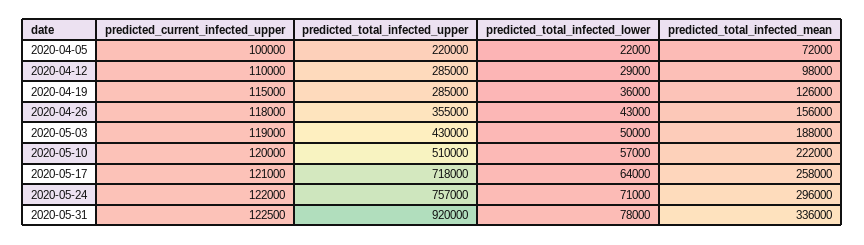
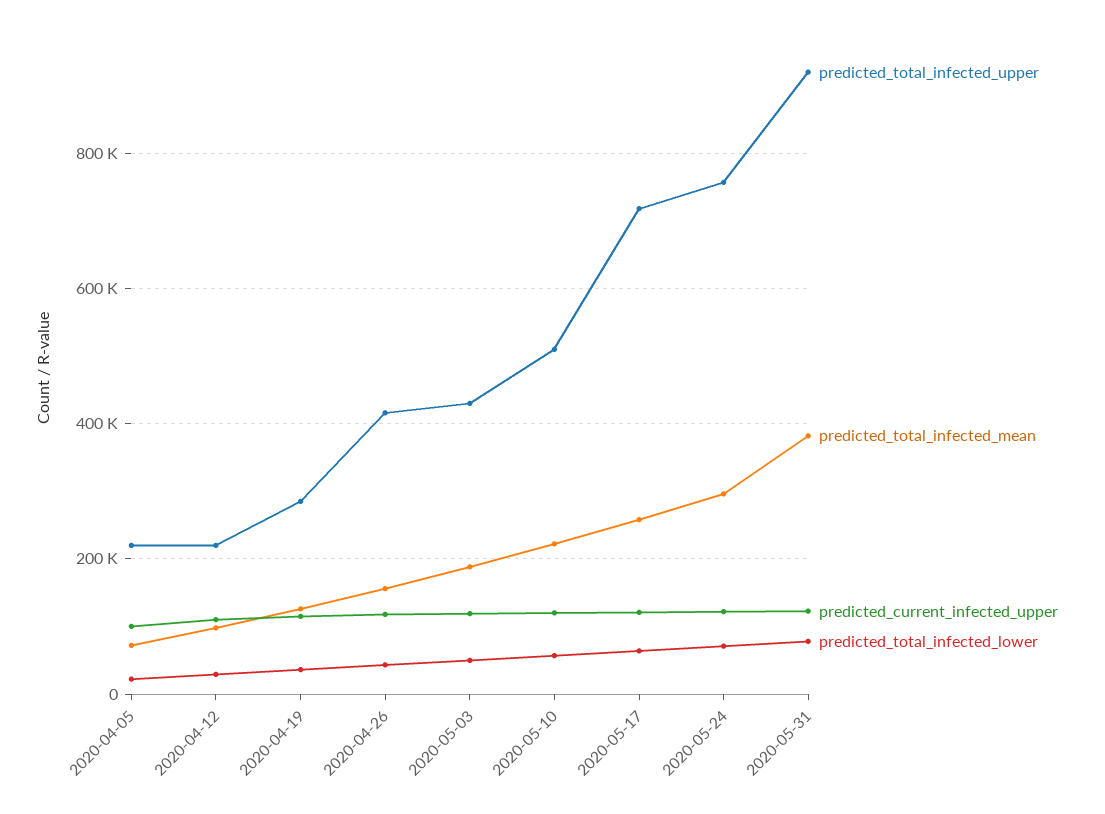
  {
    "predicted_current_infected_upper": {
      "2020-04-05": 100000,
      "2020-04-12": 110000,
      "2020-04-19": 115000,
      "2020-04-26": 118000,
      "2020-05-03": 119000,
      "2020-05-10": 120000,
      "2020-05-17": 121000,
      "2020-05-24": 122000,
      "2020-05-31": 122500
    },
    "predicted_total_infected_upper": {
      "2020-04-05": 220000,
-     "2020-04-12": 285000,
+     "2020-04-12": 220000,
      "2020-04-19": 285000,
-     "2020-04-26": 355000,
+     "2020-04-26": 420000,
      "2020-05-03": 430000,
      "2020-05-10": 510000,
      "2020-05-17": 718000,
      "2020-05-24": 757000,
      "2020-05-31": 920000
    },
    "predicted_total_infected_lower": {
      "2020-04-05": 22000,
      "2020-04-12": 29000,
      "2020-04-19": 36000,
      "2020-04-26": 43000,
      "2020-05-03": 50000,
      "2020-05-10": 57000,
      "2020-05-17": 64000,
      "2020-05-24": 71000,
      "2020-05-31": 78000
    },
    "predicted_total_infected_mean": {
      "2020-04-05": 72000,
      "2020-04-12": 98000,
      "2020-04-19": 126000,
      "2020-04-26": 156000,
      "2020-05-03": 188000,
      "2020-05-10": 222000,
      "2020-05-17": 258000,
      "2020-05-24": 296000,
-     "2020-05-31": 336000
+     "2020-05-31": 380000
    }
  }

